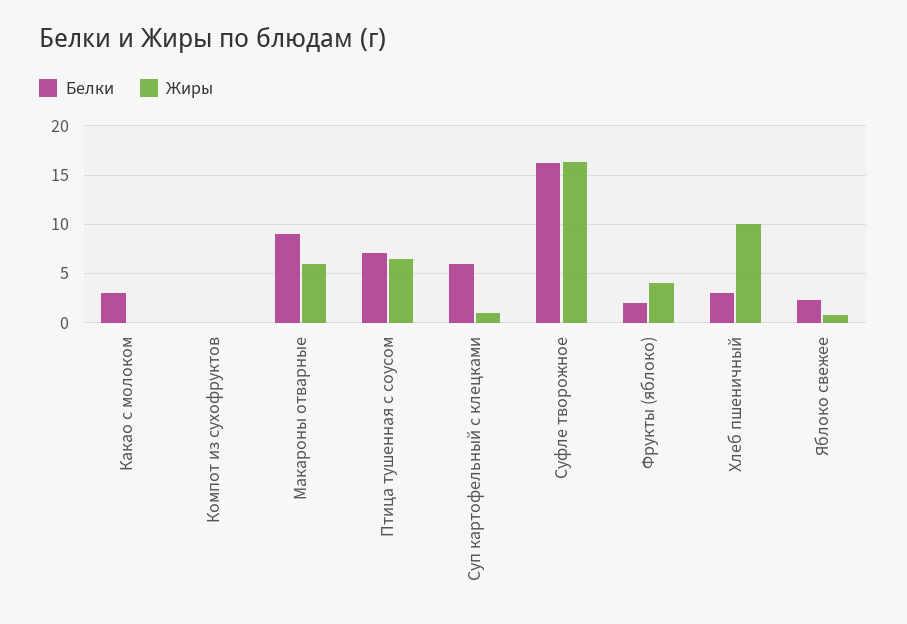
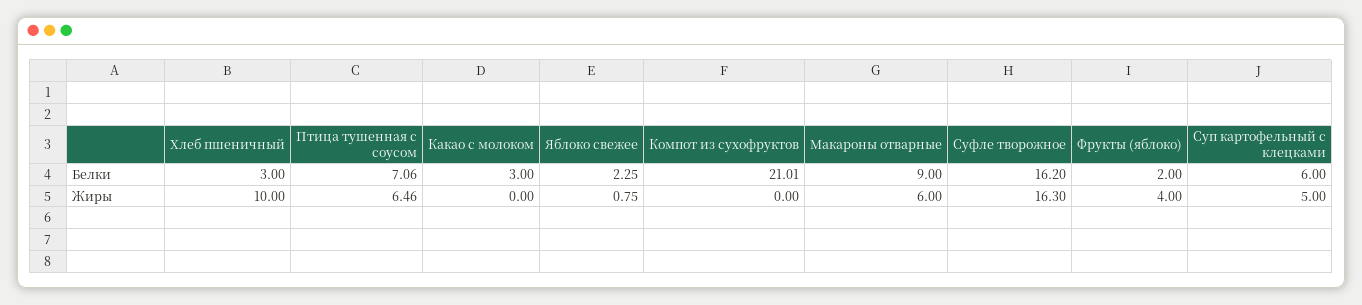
  {
    "Белки": {
      "Какао с молоком": 3,
-     "Компот из сухофруктов": 0,
+     "Компот из сухофруктов": 21.01,
      "Макароны отварные": 9,
      "Птица тушенная с соусом": 7.06,
      "Суп картофельный с клецками": 6,
      "Суфле творожное": 16.2,
      "Фрукты (яблоко)": 2,
      "Хлеб пшеничный": 3,
      "Яблоко свежее": 2.25
    },
    "Жиры": {
      "Какао с молоком": 0,
      "Компот из сухофруктов": 0,
      "Макароны отварные": 6,
      "Птица тушенная с соусом": 6.46,
-     "Суп картофельный с клецками": 1,
+     "Суп картофельный с клецками": 5,
      "Суфле творожное": 16.3,
      "Фрукты (яблоко)": 4,
      "Хлеб пшеничный": 10,
      "Яблоко свежее": 0.75
    }
  }

